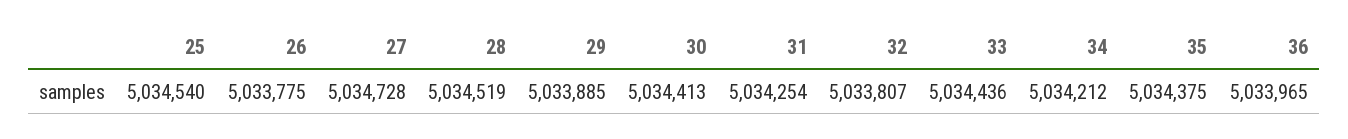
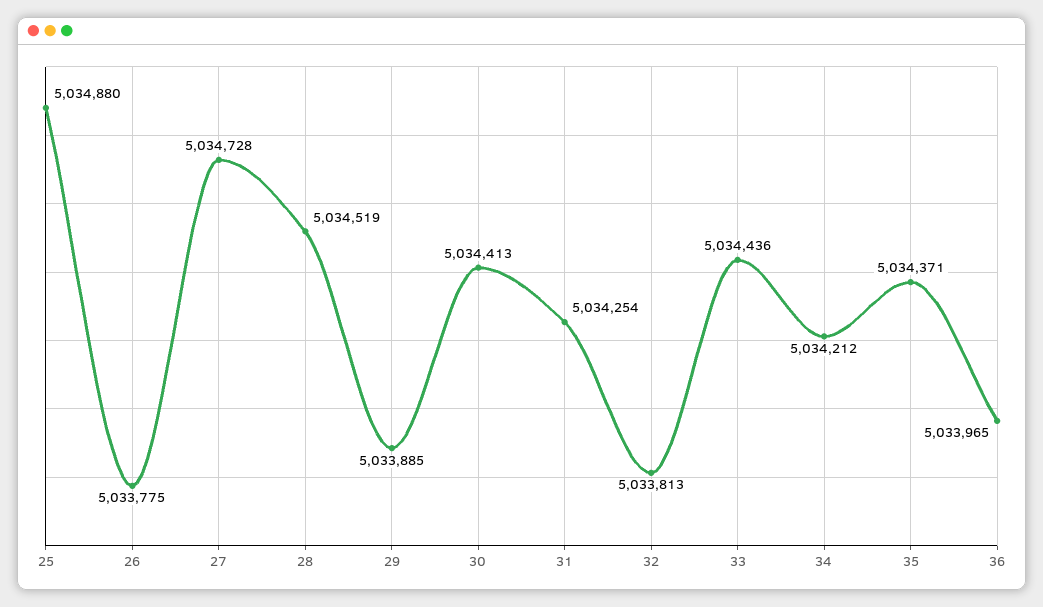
  {
-   "25": 5034540,
+   "25": 5034880,
    "26": 5033775,
    "27": 5034728,
    "28": 5034519,
    "29": 5033885,
    "30": 5034413,
    "31": 5034254,
-   "32": 5033807,
+   "32": 5033813,
    "33": 5034436,
    "34": 5034212,
-   "35": 5034375,
+   "35": 5034371,
    "36": 5033965
  }

